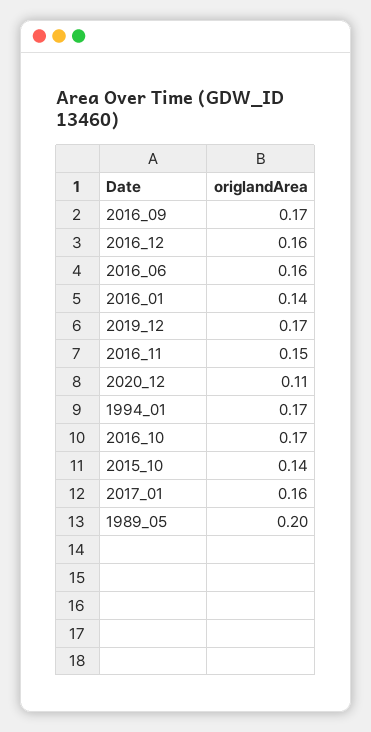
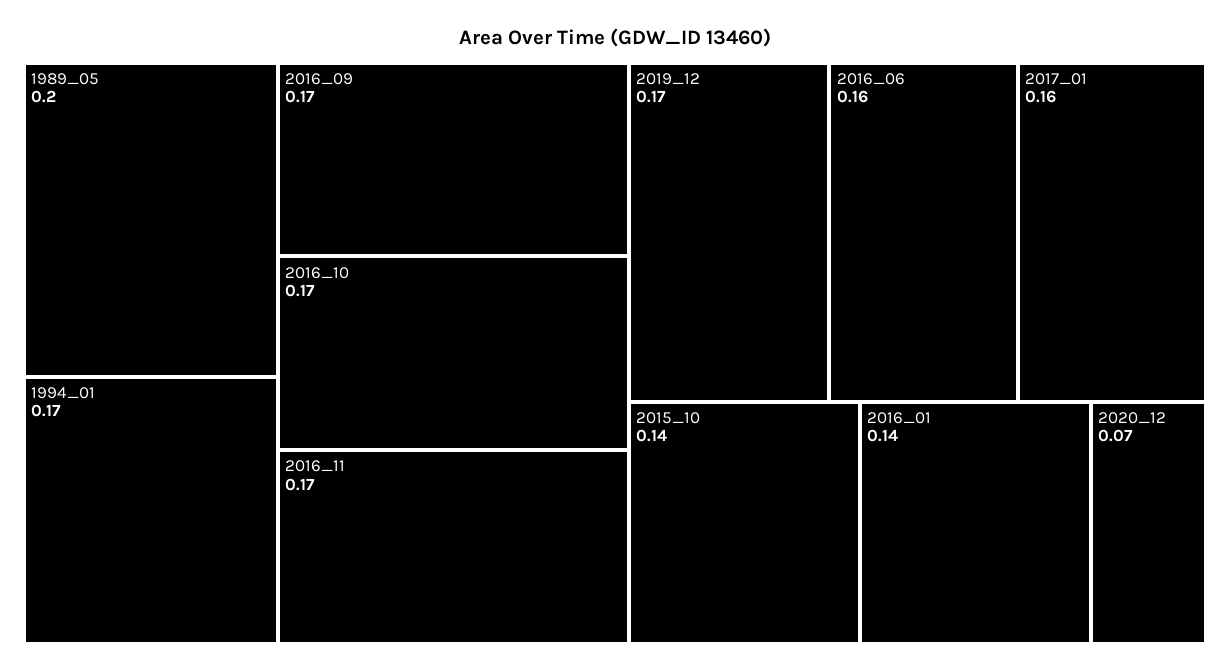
  {
    "2016_09": 0.17,
-   "2016_12": 0.16,
    "2016_06": 0.16,
    "2016_01": 0.14,
    "2019_12": 0.17,
-   "2016_11": 0.15,
+   "2016_11": 0.17,
-   "2020_12": 0.11,
+   "2020_12": 0.07,
    "1994_01": 0.17,
    "2016_10": 0.17,
    "2015_10": 0.14,
    "2017_01": 0.16,
    "1989_05": 0.2
  }

